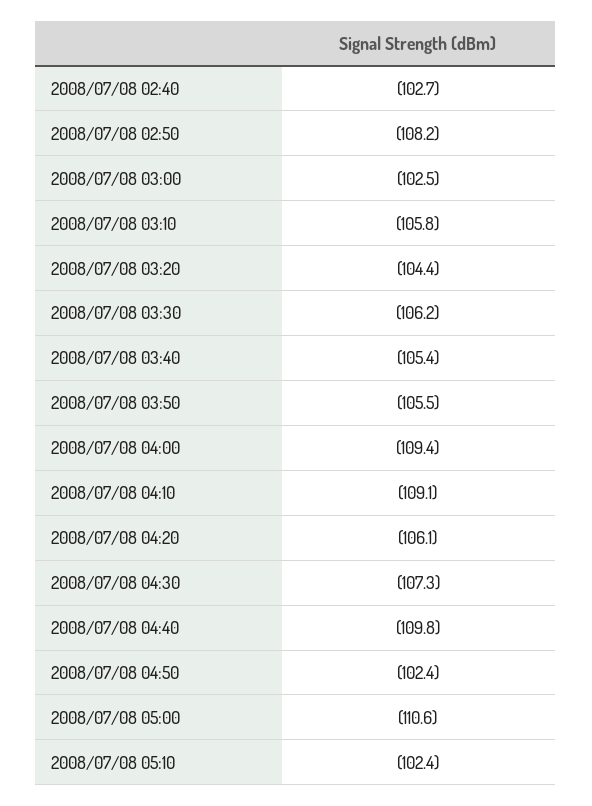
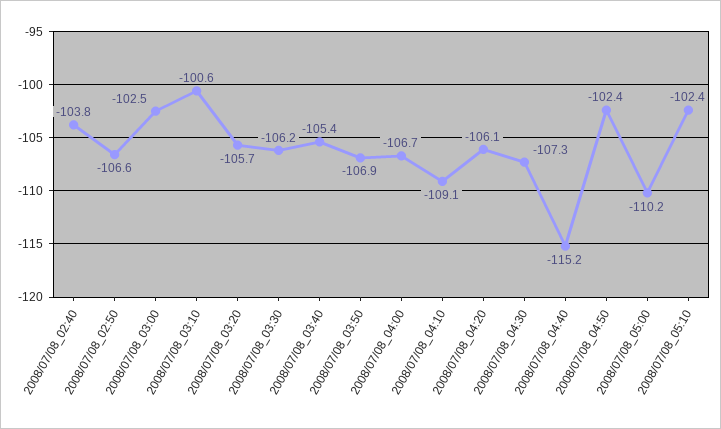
  {
-   "2008/07/08 02:40": -102.7,
+   "2008/07/08 02:40": -103.8,
-   "2008/07/08 02:50": -108.2,
+   "2008/07/08 02:50": -106.6,
    "2008/07/08 03:00": -102.5,
-   "2008/07/08 03:10": -105.8,
+   "2008/07/08 03:10": -100.6,
-   "2008/07/08 03:20": -104.4,
+   "2008/07/08 03:20": -105.7,
    "2008/07/08 03:30": -106.2,
    "2008/07/08 03:40": -105.4,
-   "2008/07/08 03:50": -105.5,
+   "2008/07/08 03:50": -106.9,
-   "2008/07/08 04:00": -109.4,
+   "2008/07/08 04:00": -106.7,
    "2008/07/08 04:10": -109.1,
    "2008/07/08 04:20": -106.1,
    "2008/07/08 04:30": -107.3,
-   "2008/07/08 04:40": -109.8,
+   "2008/07/08 04:40": -115.2,
    "2008/07/08 04:50": -102.4,
-   "2008/07/08 05:00": -110.6,
+   "2008/07/08 05:00": -110.2,
    "2008/07/08 05:10": -102.4
  }

